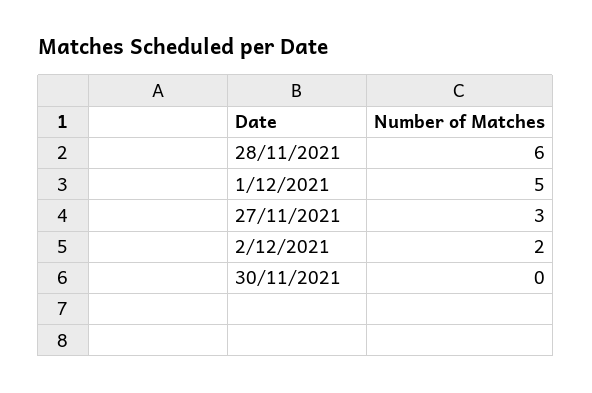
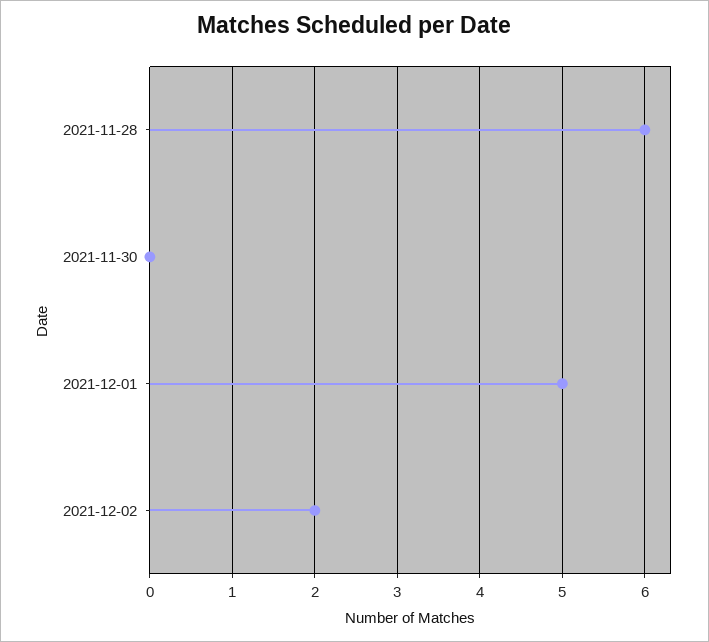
  {
    "28/11/2021": 6,
    "1/12/2021": 5,
-   "27/11/2021": 3,
    "2/12/2021": 2,
    "30/11/2021": 0
  }

